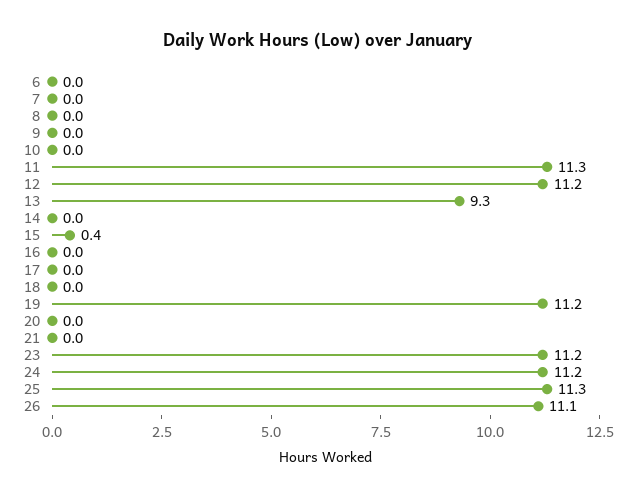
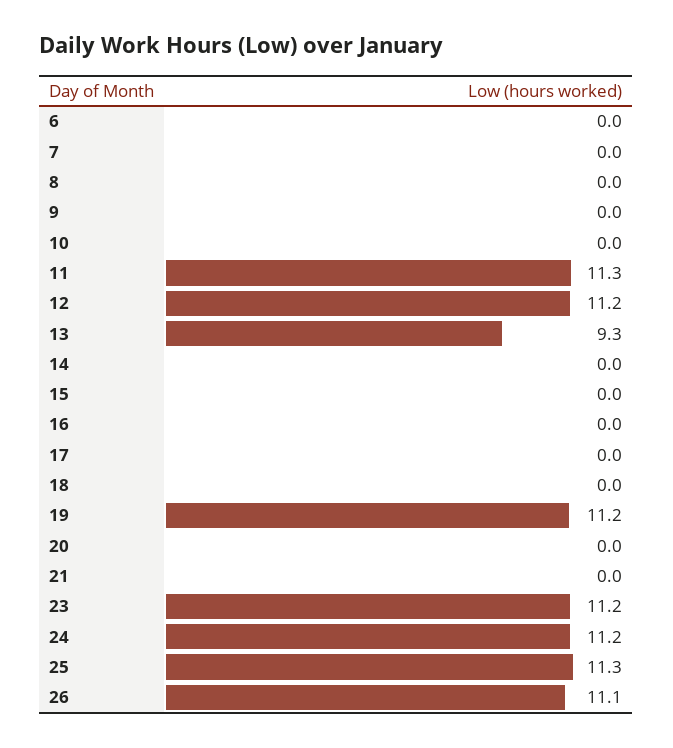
  {
    "6": 0,
    "7": 0,
    "8": 0,
    "9": 0,
    "10": 0,
    "11": 11.3,
    "12": 11.2,
    "13": 9.3,
    "14": 0,
-   "15": 0.4,
+   "15": 0,
    "16": 0,
    "17": 0,
    "18": 0,
    "19": 11.2,
    "20": 0,
    "21": 0,
    "23": 11.2,
    "24": 11.2,
    "25": 11.3,
    "26": 11.1
  }

